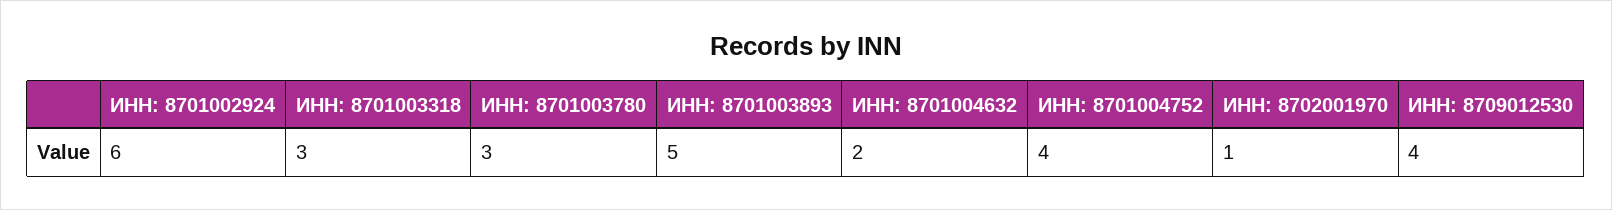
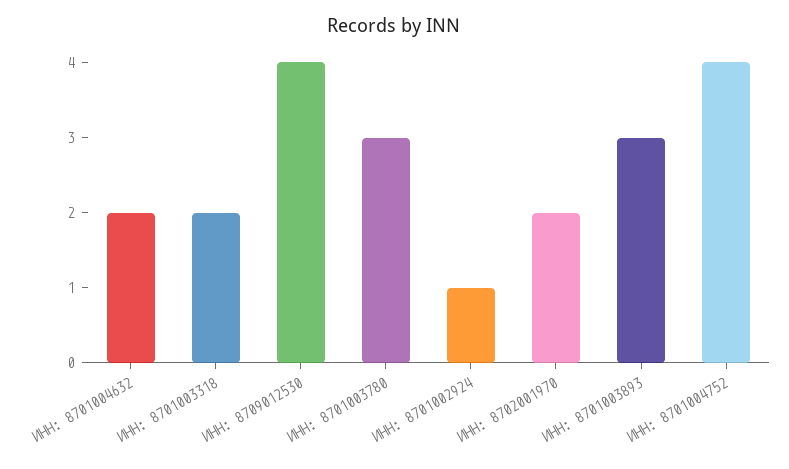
  {
-   "ИНН: 8701002924": 6,
+   "ИНН: 8701002924": 1,
-   "ИНН: 8701003318": 3,
+   "ИНН: 8701003318": 2,
    "ИНН: 8701003780": 3,
-   "ИНН: 8701003893": 5,
+   "ИНН: 8701003893": 3,
    "ИНН: 8701004632": 2,
    "ИНН: 8701004752": 4,
-   "ИНН: 8702001970": 1,
+   "ИНН: 8702001970": 2,
    "ИНН: 8709012530": 4
  }

